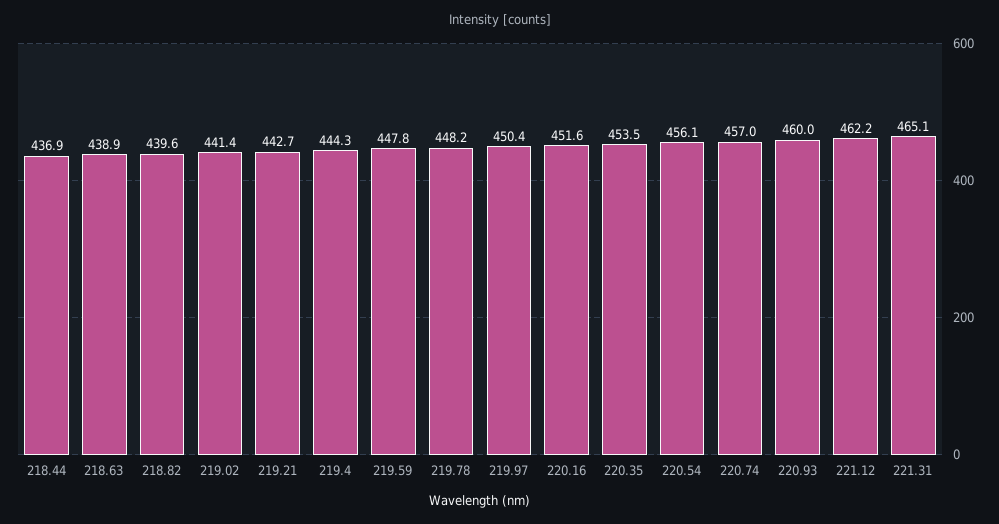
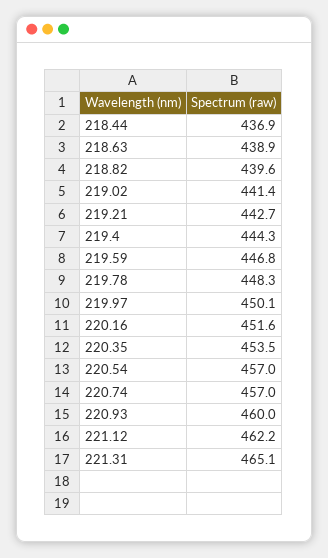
  {
    "218.44": 436.9,
    "218.63": 438.9,
    "218.82": 439.6,
    "219.02": 441.4,
    "219.21": 442.7,
    "219.4": 444.3,
-   "219.59": 447.8,
+   "219.59": 446.8,
-   "219.78": 448.2,
+   "219.78": 448.3,
-   "219.97": 450.4,
+   "219.97": 450.1,
    "220.16": 451.6,
    "220.35": 453.5,
-   "220.54": 456.1,
+   "220.54": 457,
    "220.74": 457,
    "220.93": 460,
    "221.12": 462.2,
    "221.31": 465.1
  }

